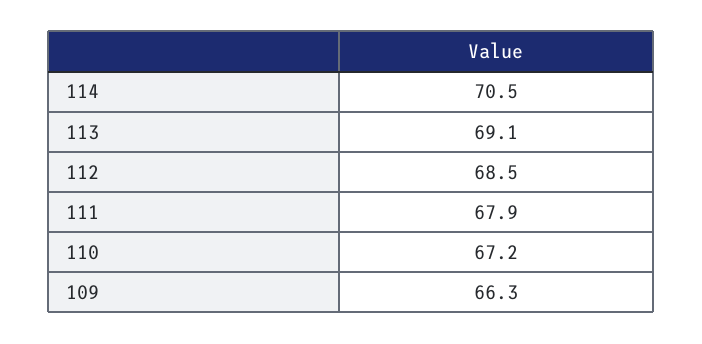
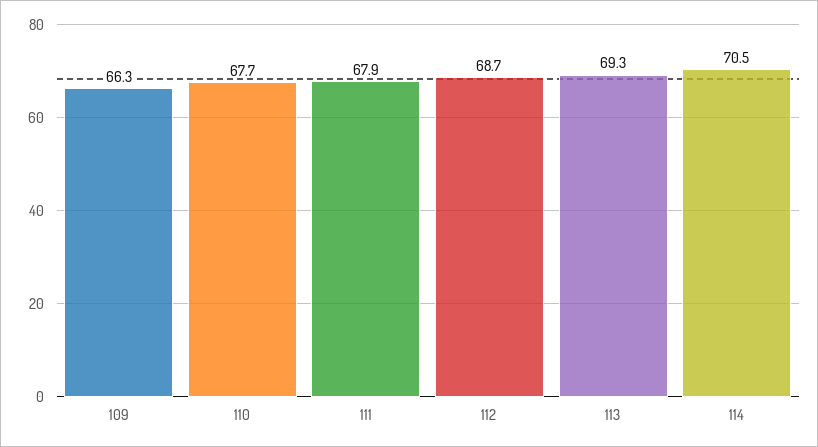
  {
    "114": 70.5,
-   "113": 69.1,
+   "113": 69.3,
-   "112": 68.5,
+   "112": 68.7,
    "111": 67.9,
-   "110": 67.2,
+   "110": 67.7,
    "109": 66.3
  }

